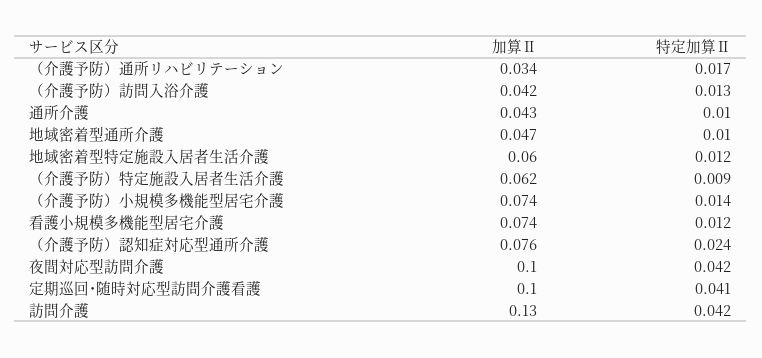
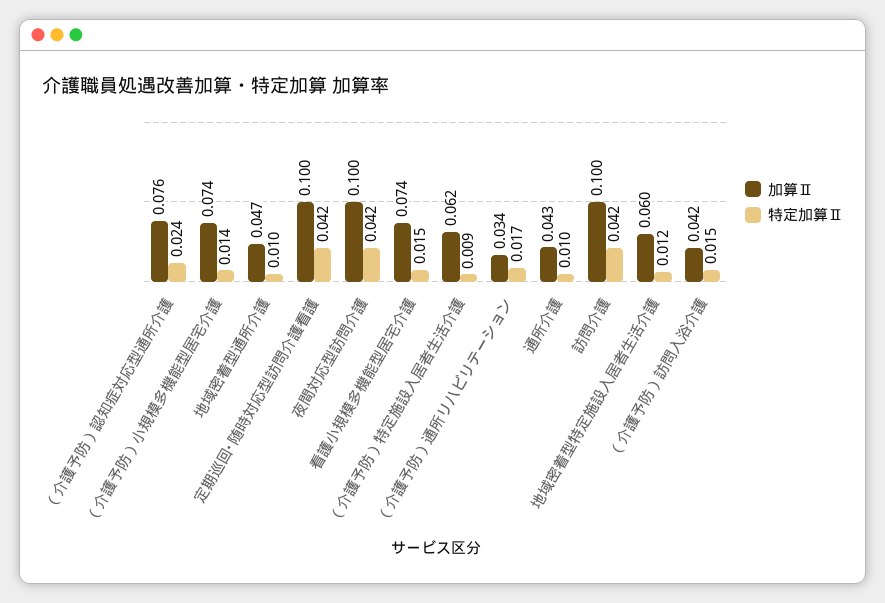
  {
    "加算Ⅱ": {
      "（介護予防）通所リハビリテーション": 0.034,
      "（介護予防）訪問入浴介護": 0.042,
      "通所介護": 0.043,
      "地域密着型通所介護": 0.047,
      "地域密着型特定施設入居者生活介護": 0.06,
      "（介護予防）特定施設入居者生活介護": 0.062,
      "（介護予防）小規模多機能型居宅介護": 0.074,
      "看護小規模多機能型居宅介護": 0.074,
      "（介護予防）認知症対応型通所介護": 0.076,
      "夜間対応型訪問介護": 0.1,
      "定期巡回･随時対応型訪問介護看護": 0.1,
-     "訪問介護": 0.13
+     "訪問介護": 0.1
    },
    "特定加算Ⅱ": {
      "（介護予防）通所リハビリテーション": 0.017,
-     "（介護予防）訪問入浴介護": 0.013,
+     "（介護予防）訪問入浴介護": 0.015,
      "通所介護": 0.01,
      "地域密着型通所介護": 0.01,
      "地域密着型特定施設入居者生活介護": 0.012,
      "（介護予防）特定施設入居者生活介護": 0.009,
      "（介護予防）小規模多機能型居宅介護": 0.014,
-     "看護小規模多機能型居宅介護": 0.012,
+     "看護小規模多機能型居宅介護": 0.015,
      "（介護予防）認知症対応型通所介護": 0.024,
      "夜間対応型訪問介護": 0.042,
-     "定期巡回･随時対応型訪問介護看護": 0.041,
+     "定期巡回･随時対応型訪問介護看護": 0.042,
      "訪問介護": 0.042
    }
  }

